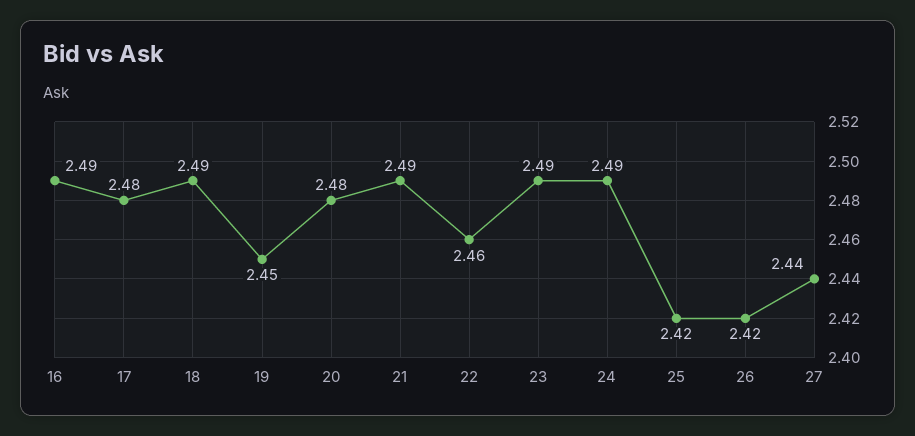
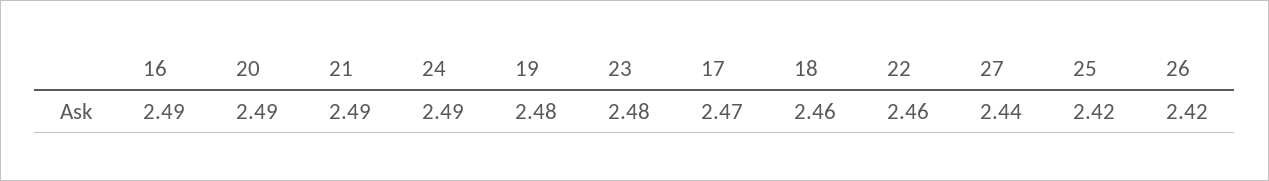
  {
    "16": 2.49,
-   "17": 2.48,
+   "17": 2.47,
-   "18": 2.49,
+   "18": 2.46,
-   "19": 2.45,
+   "19": 2.48,
-   "20": 2.48,
+   "20": 2.49,
    "21": 2.49,
    "22": 2.46,
-   "23": 2.49,
+   "23": 2.48,
    "24": 2.49,
    "25": 2.42,
    "26": 2.42,
    "27": 2.44
  }

